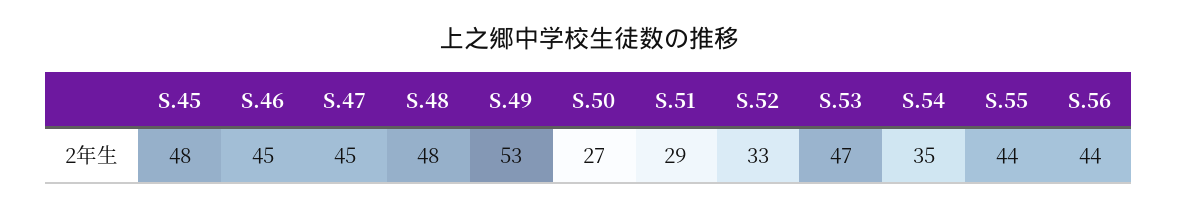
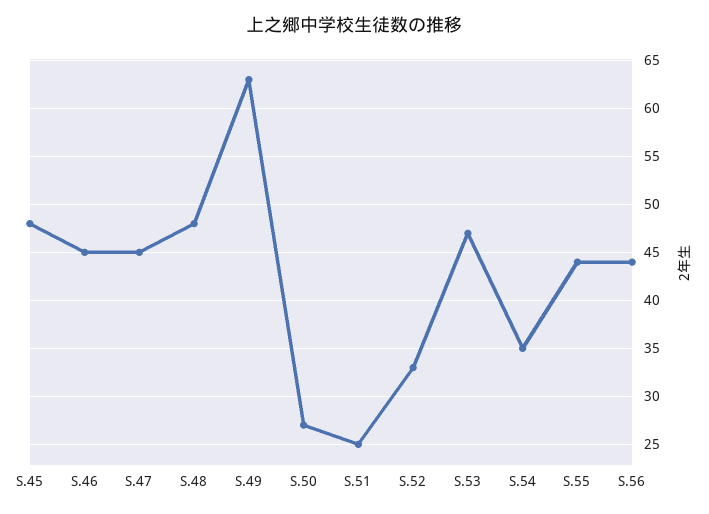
  {
    "S.45": 48,
    "S.46": 45,
    "S.47": 45,
    "S.48": 48,
-   "S.49": 53,
+   "S.49": 63,
    "S.50": 27,
-   "S.51": 29,
+   "S.51": 25,
    "S.52": 33,
    "S.53": 47,
    "S.54": 35,
    "S.55": 44,
    "S.56": 44
  }

